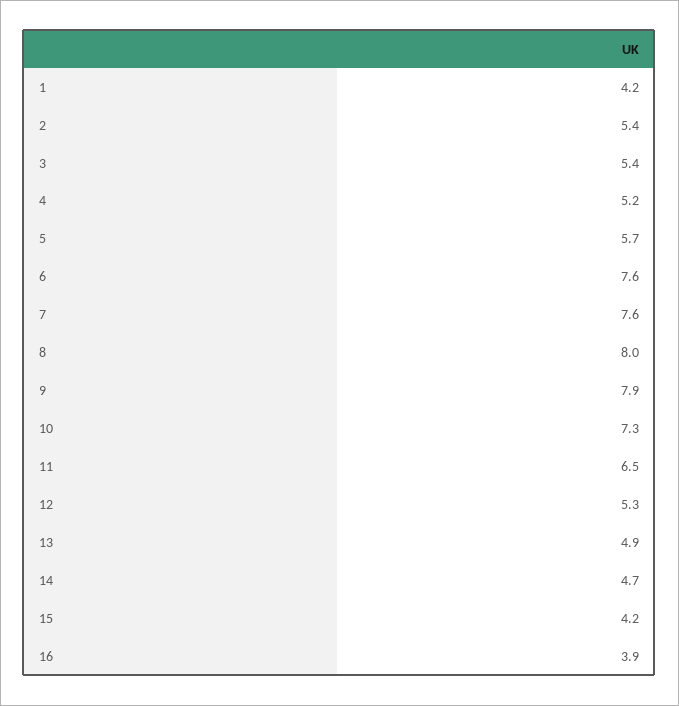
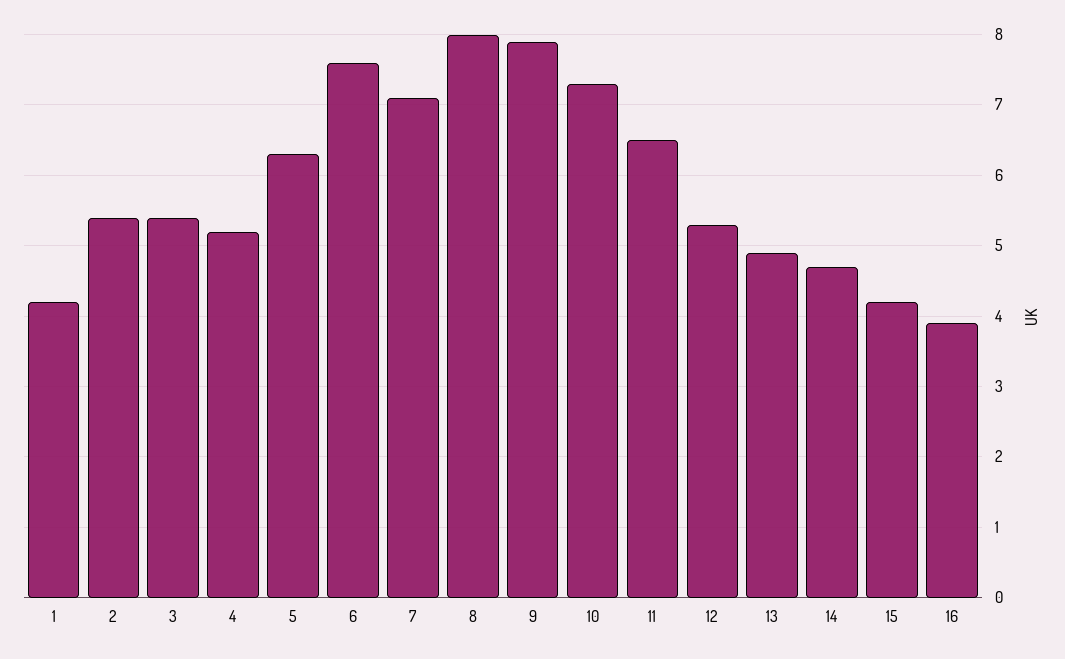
  {
    "1": 4.2,
    "2": 5.4,
    "3": 5.4,
    "4": 5.2,
-   "5": 5.7,
+   "5": 6.3,
    "6": 7.6,
-   "7": 7.6,
+   "7": 7.1,
    "8": 8,
    "9": 7.9,
    "10": 7.3,
    "11": 6.5,
    "12": 5.3,
    "13": 4.9,
    "14": 4.7,
    "15": 4.2,
    "16": 3.9
  }

